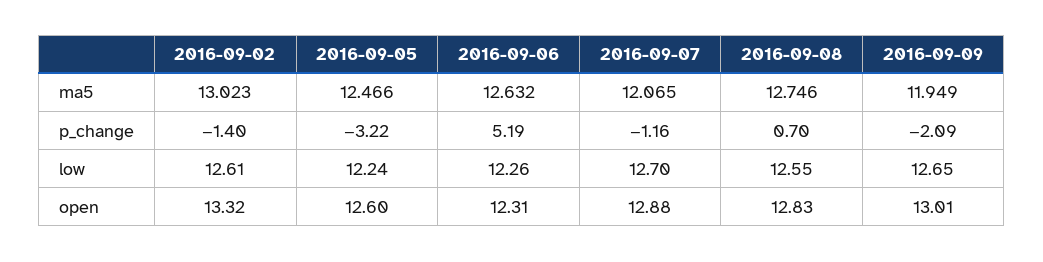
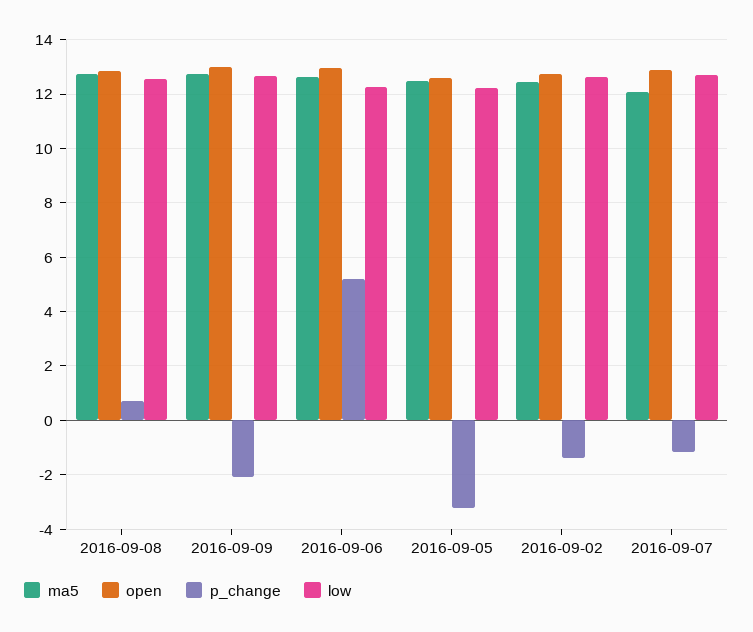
  {
    "ma5": {
-     "2016-09-02": 13.023,
+     "2016-09-02": 12.5,
      "2016-09-05": 12.466,
      "2016-09-06": 12.632,
      "2016-09-07": 12.065,
      "2016-09-08": 12.746,
-     "2016-09-09": 11.949
+     "2016-09-09": 12.75
    },
    "p_change": {
      "2016-09-02": -1.4,
      "2016-09-05": -3.22,
      "2016-09-06": 5.19,
      "2016-09-07": -1.16,
      "2016-09-08": 0.7,
      "2016-09-09": -2.09
    },
    "low": {
      "2016-09-02": 12.61,
      "2016-09-05": 12.24,
      "2016-09-06": 12.26,
      "2016-09-07": 12.7,
      "2016-09-08": 12.55,
      "2016-09-09": 12.65
    },
    "open": {
-     "2016-09-02": 13.32,
+     "2016-09-02": 12.75,
      "2016-09-05": 12.6,
-     "2016-09-06": 12.31,
+     "2016-09-06": 13,
      "2016-09-07": 12.88,
      "2016-09-08": 12.83,
      "2016-09-09": 13.01
    }
  }

